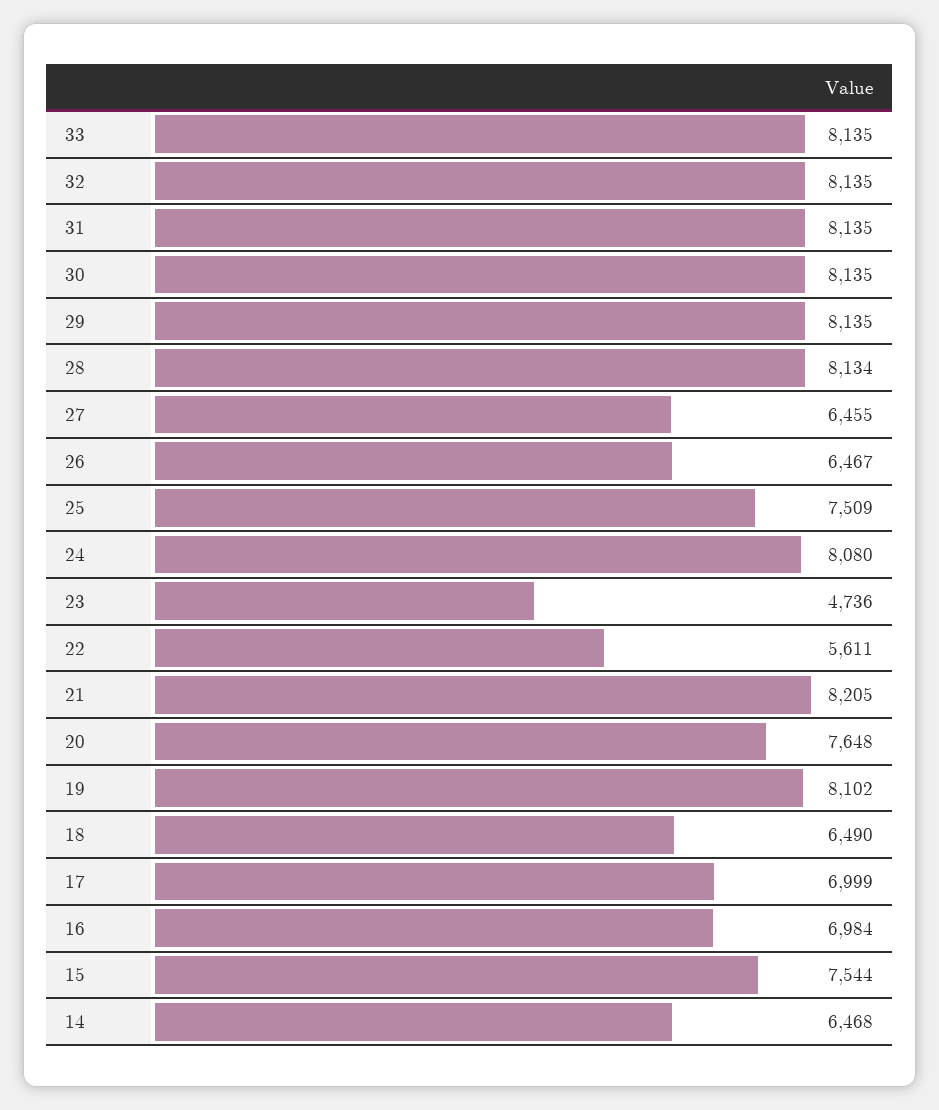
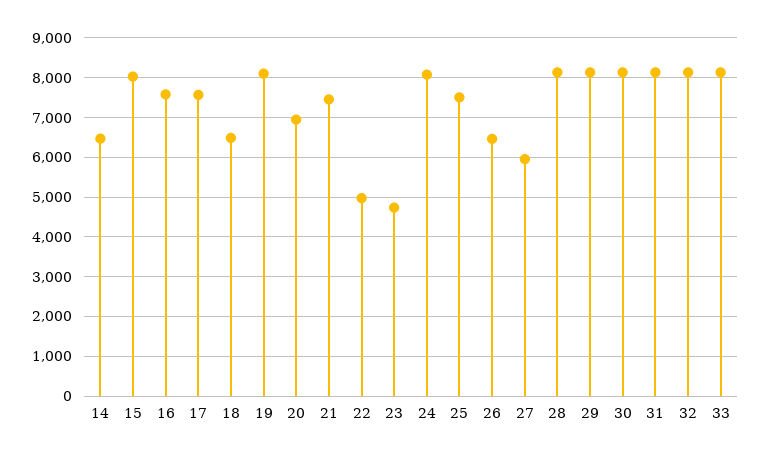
  {
    "33": 8135,
    "32": 8135,
    "31": 8135,
    "30": 8135,
    "29": 8135,
    "28": 8134,
-   "27": 6455,
+   "27": 6000,
    "26": 6467,
    "25": 7509,
    "24": 8080,
    "23": 4736,
-   "22": 5611,
+   "22": 5000,
-   "21": 8205,
+   "21": 7400,
-   "20": 7648,
+   "20": 7000,
    "19": 8102,
    "18": 6490,
-   "17": 6999,
+   "17": 7600,
-   "16": 6984,
+   "16": 7600,
-   "15": 7544,
+   "15": 8000,
    "14": 6468
  }

